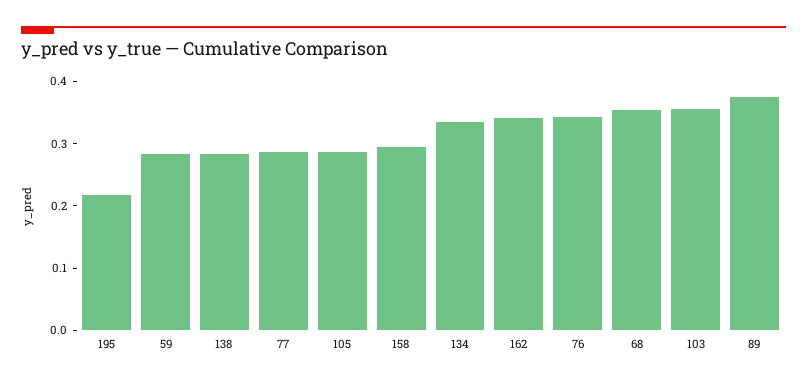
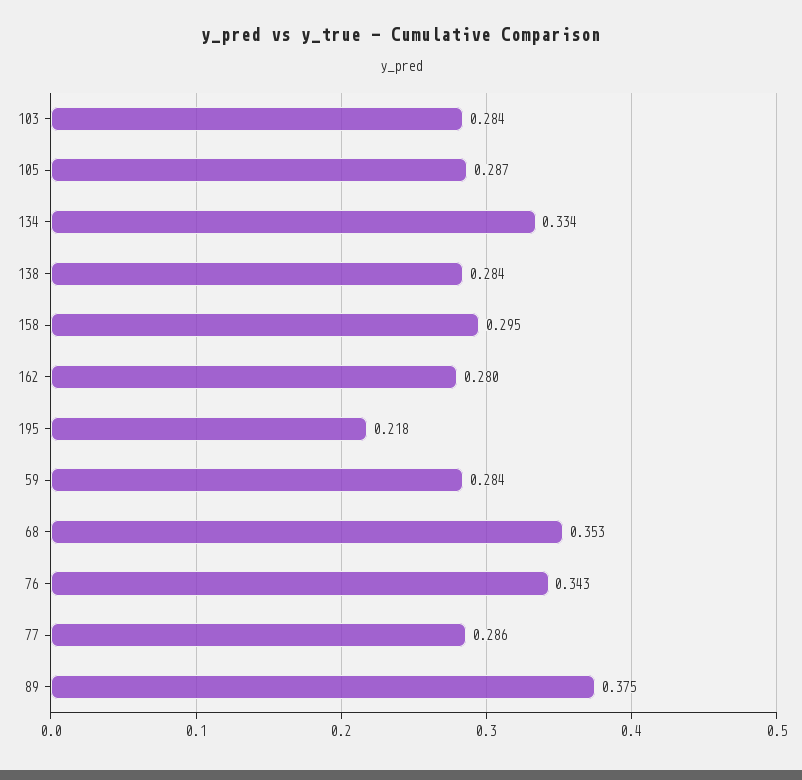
  {
    "195": 0.218,
    "59": 0.284,
    "138": 0.284,
    "77": 0.286,
    "105": 0.287,
    "158": 0.295,
    "134": 0.334,
-   "162": 0.34,
+   "162": 0.28,
    "76": 0.343,
    "68": 0.353,
-   "103": 0.36,
+   "103": 0.284,
    "89": 0.375
  }

